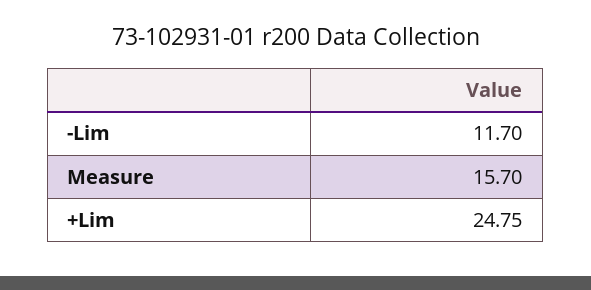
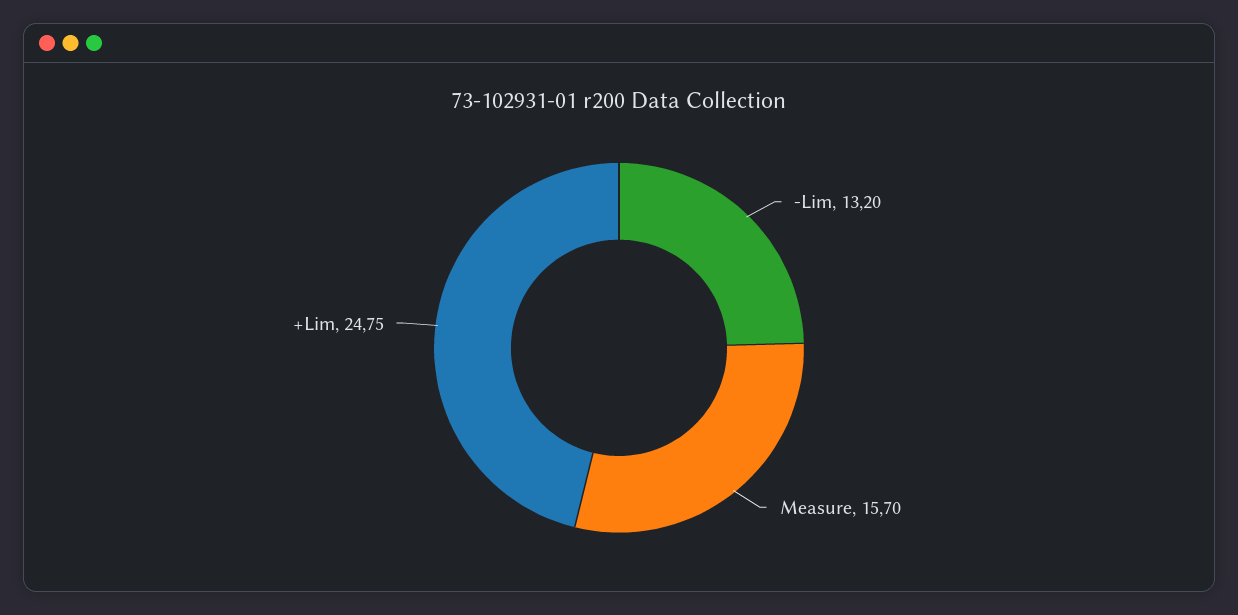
  {
-   "-Lim": 11.7,
+   "-Lim": 13.2,
    "Measure": 15.7,
    "+Lim": 24.75
  }

